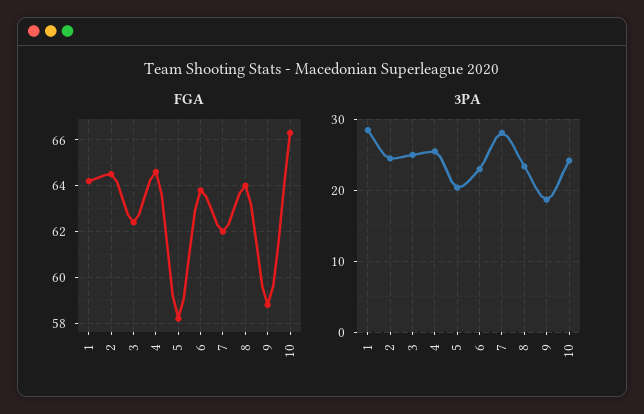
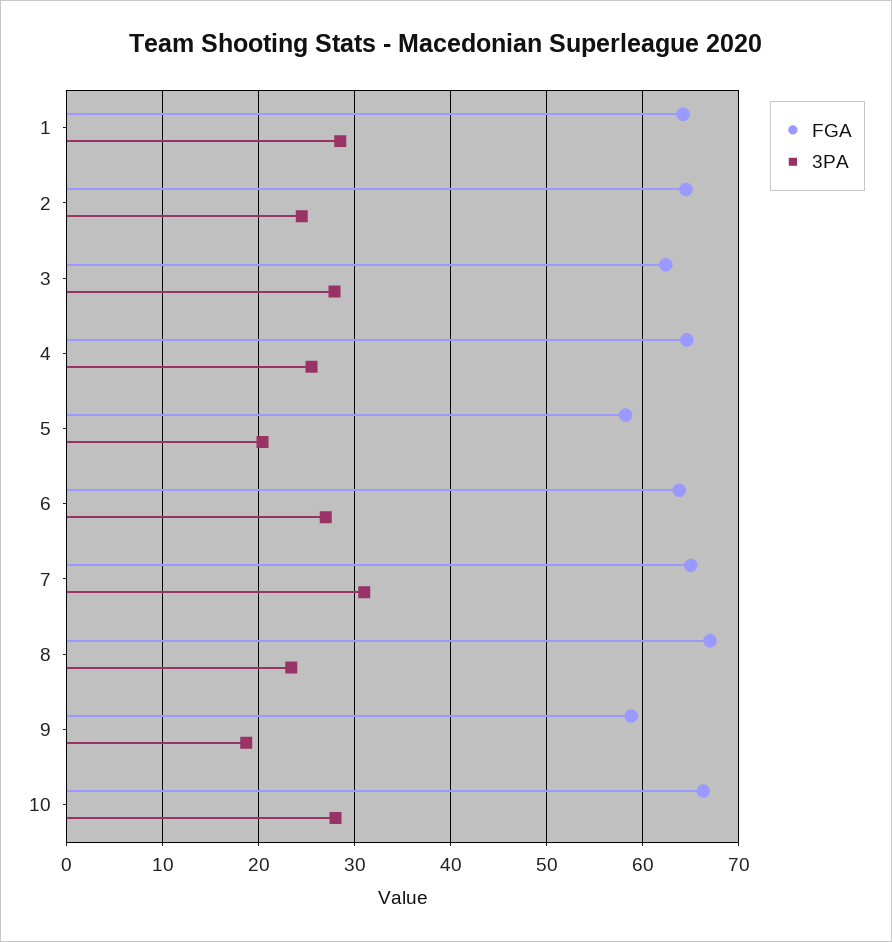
  {
    "FGA": {
      "1": 64,
      "2": 64.5,
      "3": 62.5,
      "4": 64.5,
      "5": 58,
      "6": 64,
-     "7": 62,
+     "7": 65,
-     "8": 64,
+     "8": 67,
      "9": 59,
      "10": 66.5
    },
    "3PA": {
      "1": 29,
      "2": 25,
-     "3": 25,
+     "3": 28,
      "4": 26,
      "5": 20,
-     "6": 23,
+     "6": 27,
-     "7": 28,
+     "7": 31,
      "8": 23,
      "9": 19,
-     "10": 24
+     "10": 28
    }
  }

